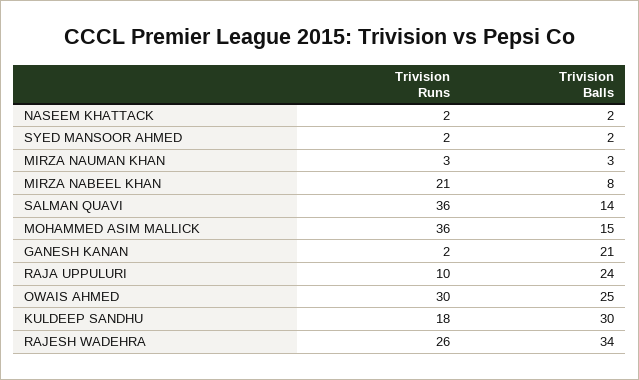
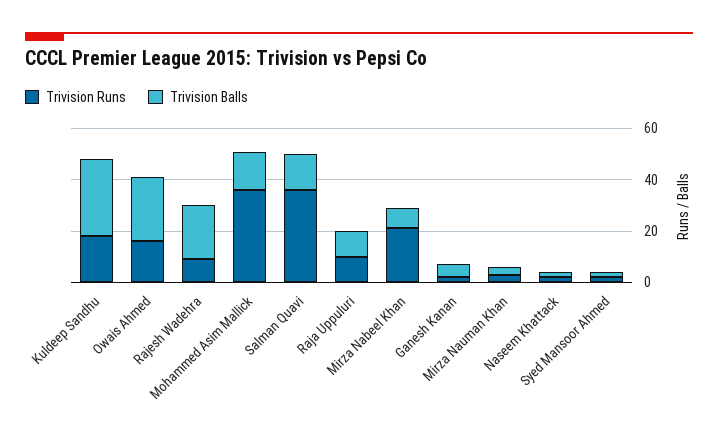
  {
    "Trivision Runs": {
      "NASEEM KHATTACK": 2,
      "SYED MANSOOR AHMED": 2,
      "MIRZA NAUMAN KHAN": 3,
      "MIRZA NABEEL KHAN": 21,
      "SALMAN QUAVI": 36,
      "MOHAMMED ASIM MALLICK": 36,
      "GANESH KANAN": 2,
      "RAJA UPPULURI": 10,
-     "OWAIS AHMED": 30,
+     "OWAIS AHMED": 15,
      "KULDEEP SANDHU": 18,
-     "RAJESH WADEHRA": 26
+     "RAJESH WADEHRA": 10
    },
    "Trivision Balls": {
      "NASEEM KHATTACK": 2,
      "SYED MANSOOR AHMED": 2,
      "MIRZA NAUMAN KHAN": 3,
      "MIRZA NABEEL KHAN": 8,
      "SALMAN QUAVI": 14,
      "MOHAMMED ASIM MALLICK": 15,
-     "GANESH KANAN": 21,
+     "GANESH KANAN": 5,
-     "RAJA UPPULURI": 24,
+     "RAJA UPPULURI": 10,
      "OWAIS AHMED": 25,
      "KULDEEP SANDHU": 30,
-     "RAJESH WADEHRA": 34
+     "RAJESH WADEHRA": 20
    }
  }

